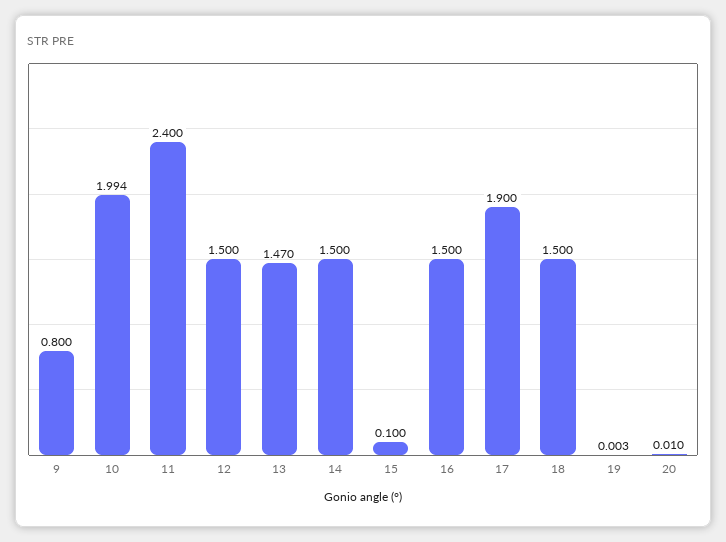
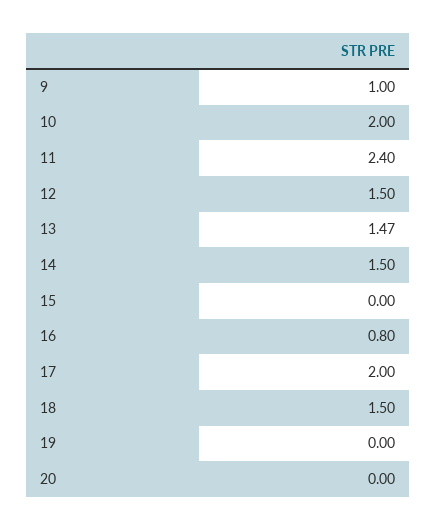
  {
-   "9": 0.8,
+   "9": 1,
-   "10": 1.994,
+   "10": 2,
    "11": 2.4,
    "12": 1.5,
    "13": 1.47,
    "14": 1.5,
-   "15": 0.1,
+   "15": 0,
-   "16": 1.5,
+   "16": 0.8,
-   "17": 1.9,
+   "17": 2,
    "18": 1.5,
-   "19": 0.003,
+   "19": 0,
-   "20": 0.01
+   "20": 0
  }

